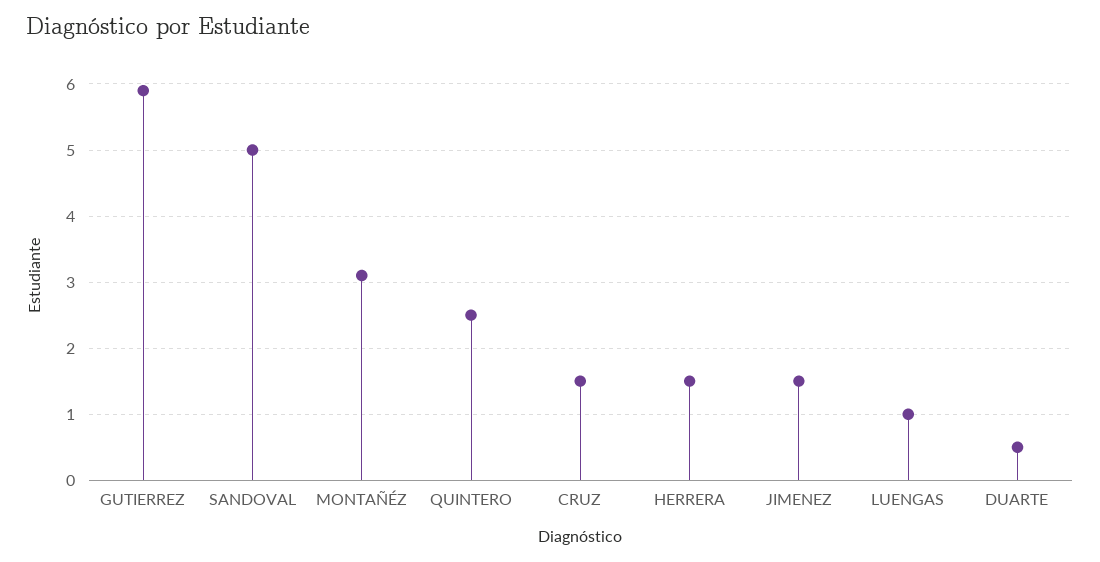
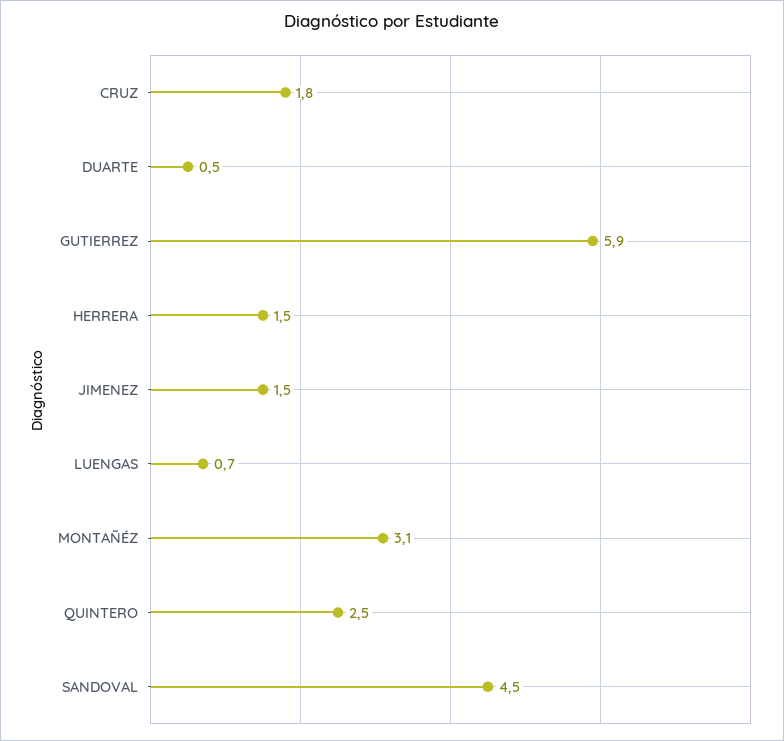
  {
    "GUTIERREZ": 5.9,
-   "SANDOVAL": 5,
+   "SANDOVAL": 4.5,
    "MONTAÑÉZ": 3.1,
    "QUINTERO": 2.5,
-   "CRUZ": 1.5,
+   "CRUZ": 1.8,
    "HERRERA": 1.5,
    "JIMENEZ": 1.5,
-   "LUENGAS": 1,
+   "LUENGAS": 0.7,
    "DUARTE": 0.5
  }

